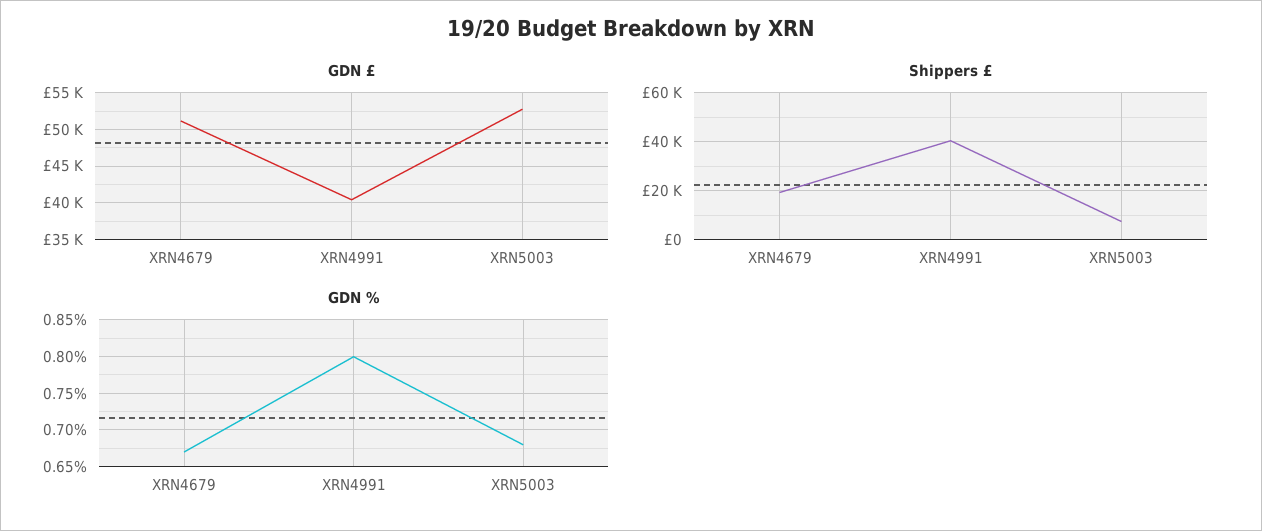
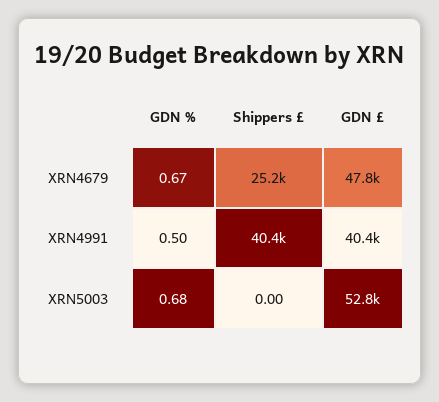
  {
    "GDN £": {
-     "XRN4679": 51000,
+     "XRN4679": 47800,
      "XRN4991": 40400,
      "XRN5003": 52800
    },
    "Shippers £": {
-     "XRN4679": 20000,
+     "XRN4679": 25200,
      "XRN4991": 40400,
-     "XRN5003": 7500
+     "XRN5003": 0
    },
    "GDN %": {
      "XRN4679": 0.67,
-     "XRN4991": 0.8,
+     "XRN4991": 0.5,
      "XRN5003": 0.68
    }
  }

